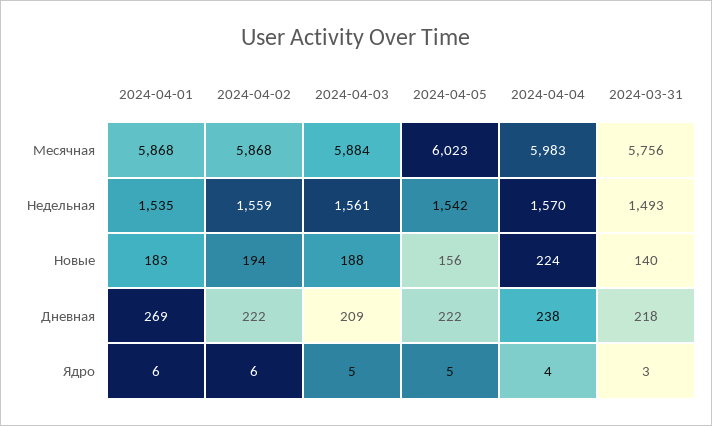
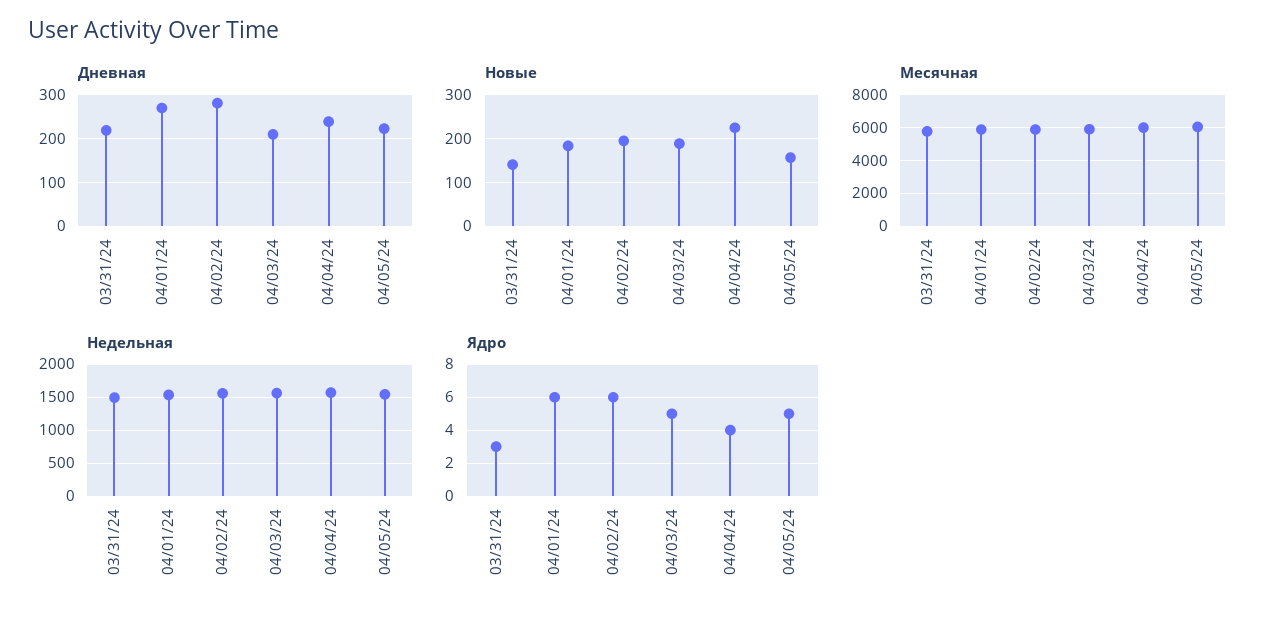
  {
    "Месячная": {
      "2024-04-01": 5868,
      "2024-04-02": 5868,
      "2024-04-03": 5884,
      "2024-04-05": 6023,
      "2024-04-04": 5983,
      "2024-03-31": 5756
    },
    "Недельная": {
      "2024-04-01": 1535,
      "2024-04-02": 1559,
      "2024-04-03": 1561,
      "2024-04-05": 1542,
      "2024-04-04": 1570,
      "2024-03-31": 1493
    },
    "Новые": {
      "2024-04-01": 183,
      "2024-04-02": 194,
      "2024-04-03": 188,
      "2024-04-05": 156,
      "2024-04-04": 224,
      "2024-03-31": 140
    },
    "Дневная": {
      "2024-04-01": 269,
-     "2024-04-02": 222,
+     "2024-04-02": 280,
      "2024-04-03": 209,
      "2024-04-05": 222,
      "2024-04-04": 238,
      "2024-03-31": 218
    },
    "Ядро": {
      "2024-04-01": 6,
      "2024-04-02": 6,
      "2024-04-03": 5,
      "2024-04-05": 5,
      "2024-04-04": 4,
      "2024-03-31": 3
    }
  }

